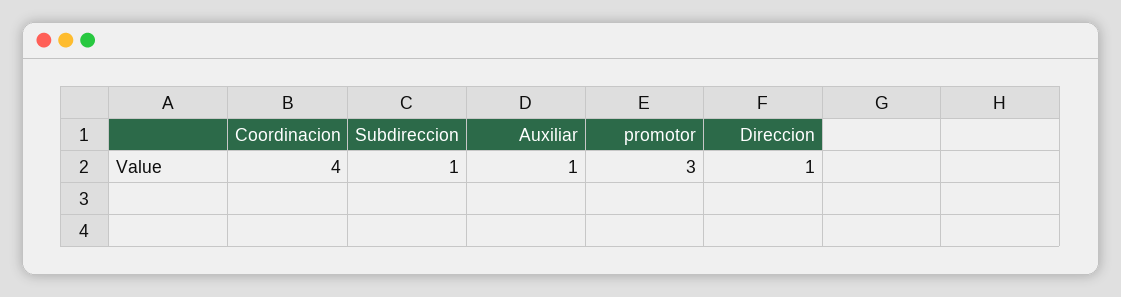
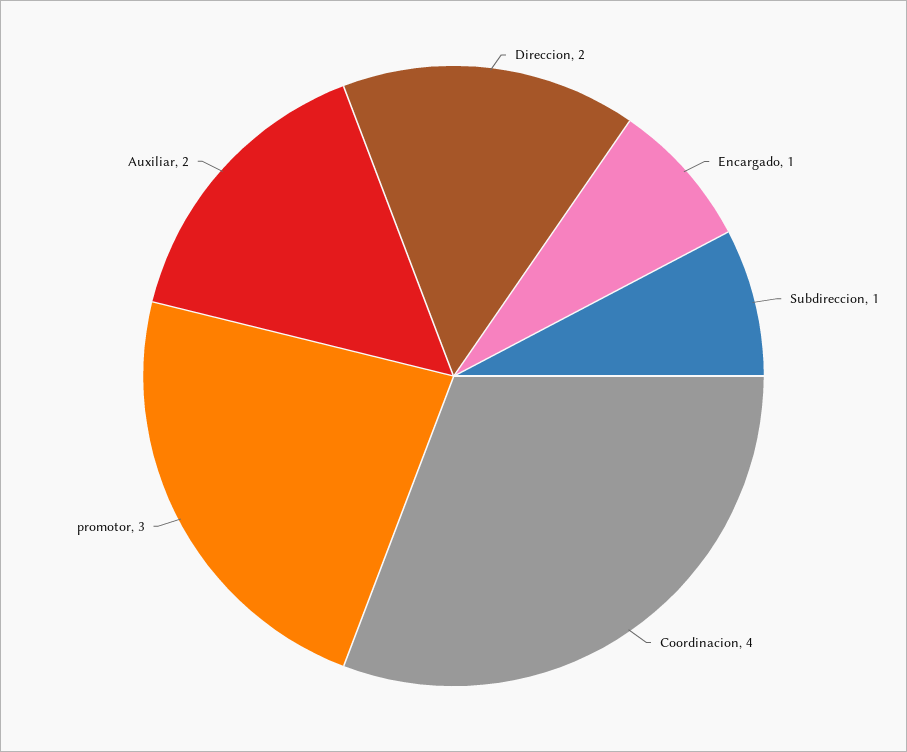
  {
    "Coordinacion": 4,
    "Subdireccion": 1,
-   "Auxiliar": 1,
+   "Auxiliar": 2,
    "promotor": 3,
-   "Direccion": 1
+   "Direccion": 2,
+   "Encargado": 1
  }

